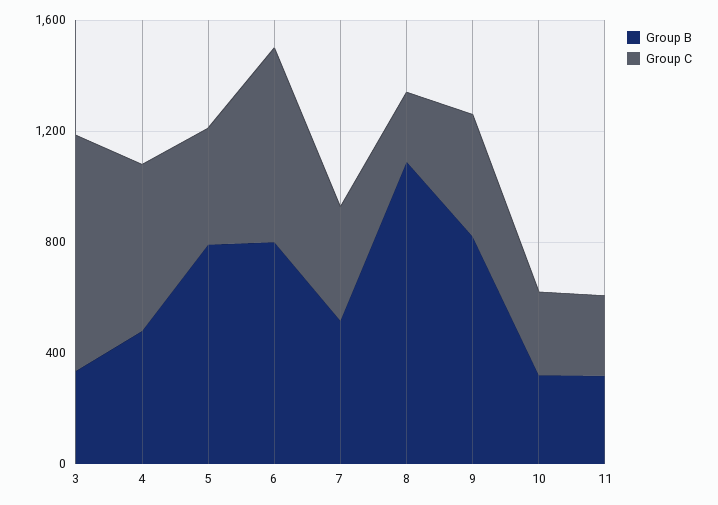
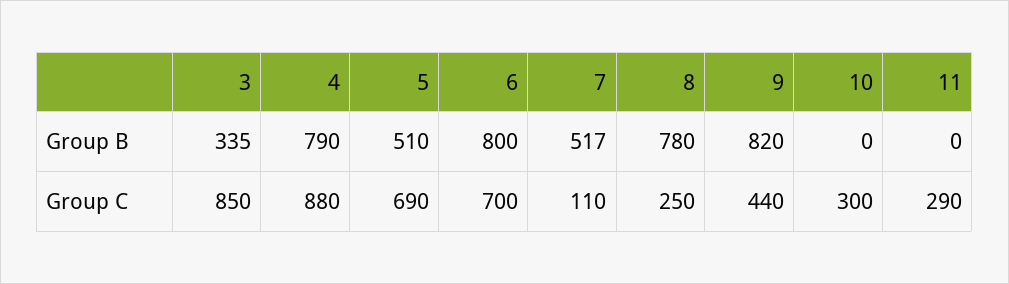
  {
    "Group B": {
      "3": 335,
-     "4": 500,
+     "4": 790,
-     "5": 800,
+     "5": 510,
      "6": 800,
      "7": 517,
-     "8": 1100,
+     "8": 780,
      "9": 820,
-     "10": 300,
+     "10": 0,
-     "11": 300
+     "11": 0
    },
    "Group C": {
      "3": 850,
-     "4": 600,
+     "4": 880,
-     "5": 400,
+     "5": 690,
      "6": 700,
-     "7": 400,
+     "7": 110,
      "8": 250,
      "9": 440,
      "10": 300,
      "11": 290
    }
  }

